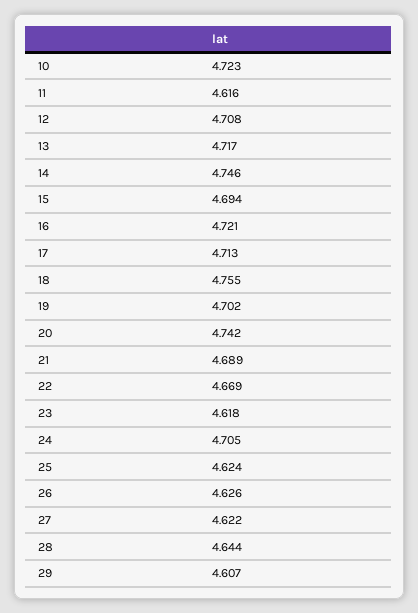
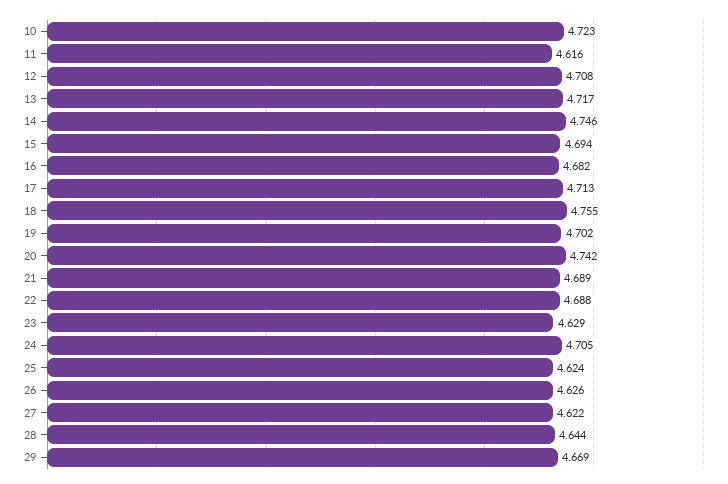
  {
    "10": 4.723,
    "11": 4.616,
    "12": 4.708,
    "13": 4.717,
    "14": 4.746,
    "15": 4.694,
-   "16": 4.721,
+   "16": 4.682,
    "17": 4.713,
    "18": 4.755,
    "19": 4.702,
    "20": 4.742,
    "21": 4.689,
-   "22": 4.669,
+   "22": 4.688,
-   "23": 4.618,
+   "23": 4.629,
    "24": 4.705,
    "25": 4.624,
    "26": 4.626,
    "27": 4.622,
    "28": 4.644,
-   "29": 4.607
+   "29": 4.669
  }

